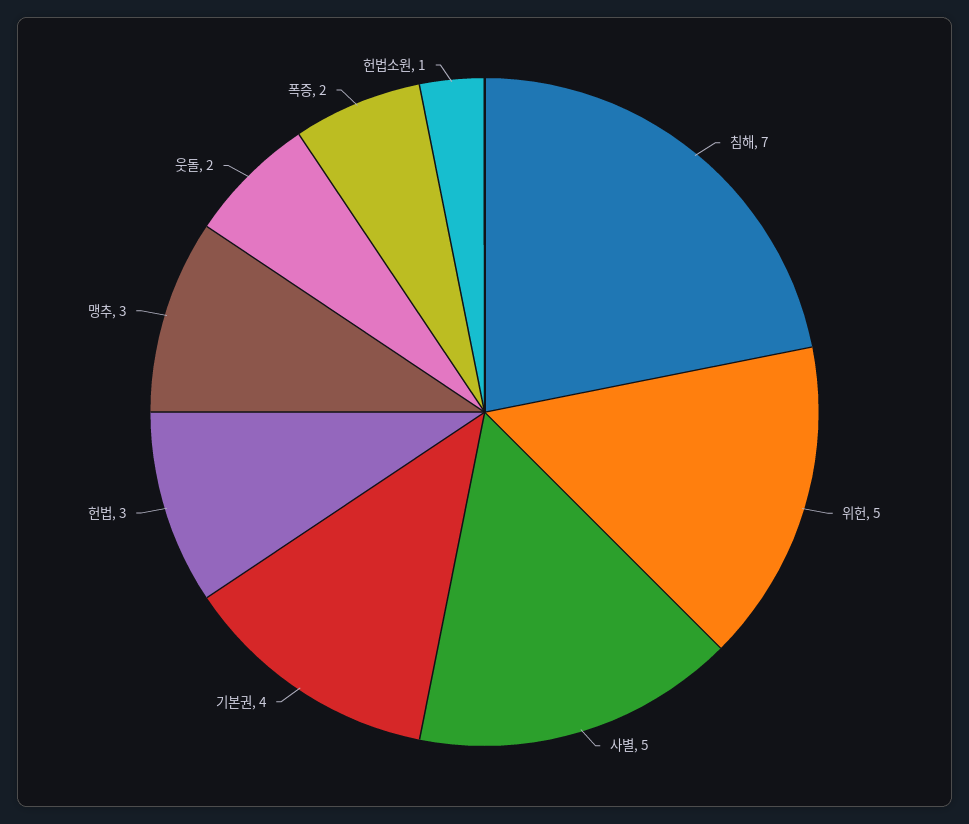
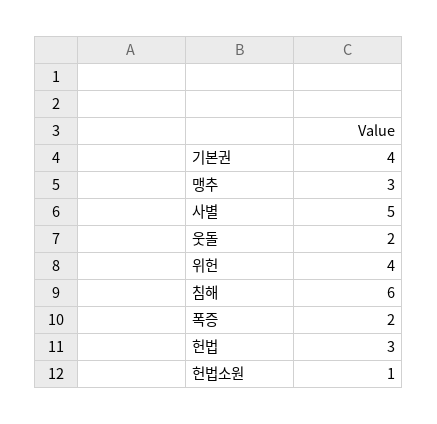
  {
-   "침해": 7,
+   "침해": 6,
-   "위헌": 5,
+   "위헌": 4,
    "사별": 5,
    "기본권": 4,
    "헌법": 3,
    "맹추": 3,
    "웃돌": 2,
    "폭증": 2,
    "헌법소원": 1
  }

